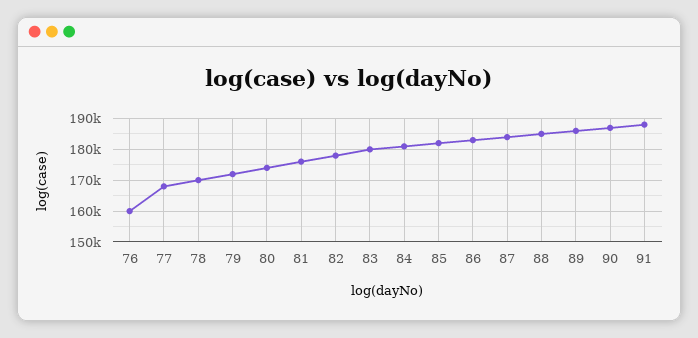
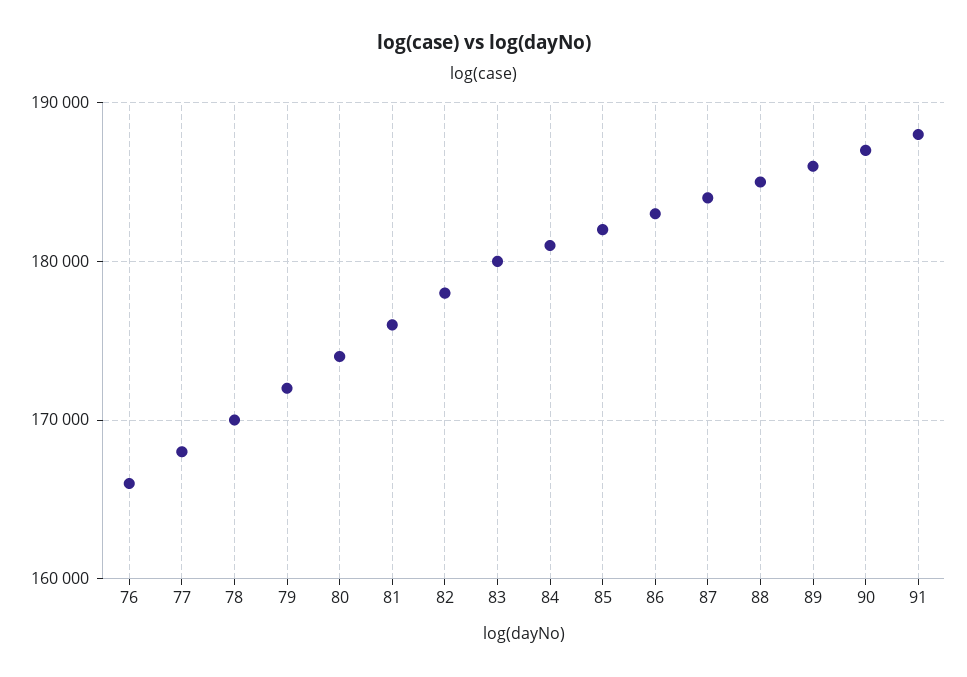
  {
-   "76": 160000,
+   "76": 166000,
    "77": 168000,
    "78": 170000,
    "79": 172000,
    "80": 174000,
    "81": 176000,
    "82": 178000,
    "83": 180000,
    "84": 181000,
    "85": 182000,
    "86": 183000,
    "87": 184000,
    "88": 185000,
    "89": 186000,
    "90": 187000,
    "91": 188000
  }

